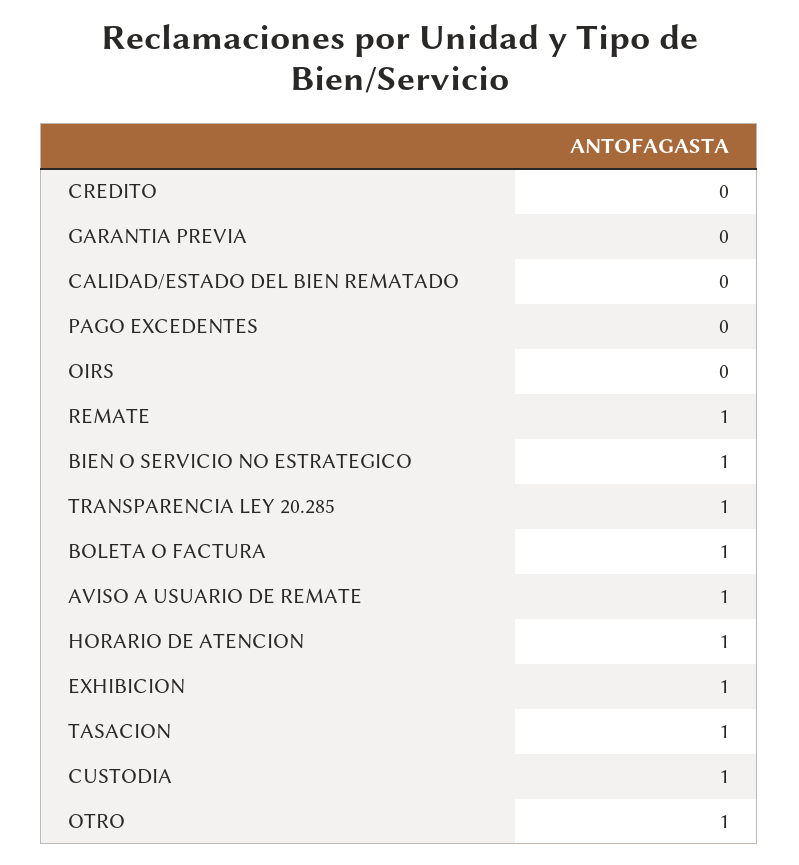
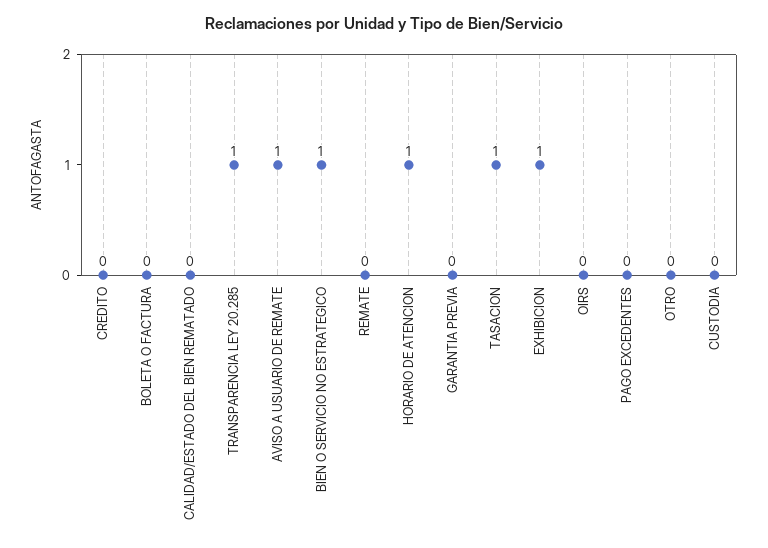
  {
    "CREDITO": 0,
    "GARANTIA PREVIA": 0,
    "CALIDAD/ESTADO DEL BIEN REMATADO": 0,
    "PAGO EXCEDENTES": 0,
    "OIRS": 0,
-   "REMATE": 1,
+   "REMATE": 0,
    "BIEN O SERVICIO NO ESTRATEGICO": 1,
    "TRANSPARENCIA LEY 20.285": 1,
-   "BOLETA O FACTURA": 1,
+   "BOLETA O FACTURA": 0,
    "AVISO A USUARIO DE REMATE": 1,
    "HORARIO DE ATENCION": 1,
    "EXHIBICION": 1,
    "TASACION": 1,
-   "CUSTODIA": 1,
+   "CUSTODIA": 0,
-   "OTRO": 1
+   "OTRO": 0
  }

